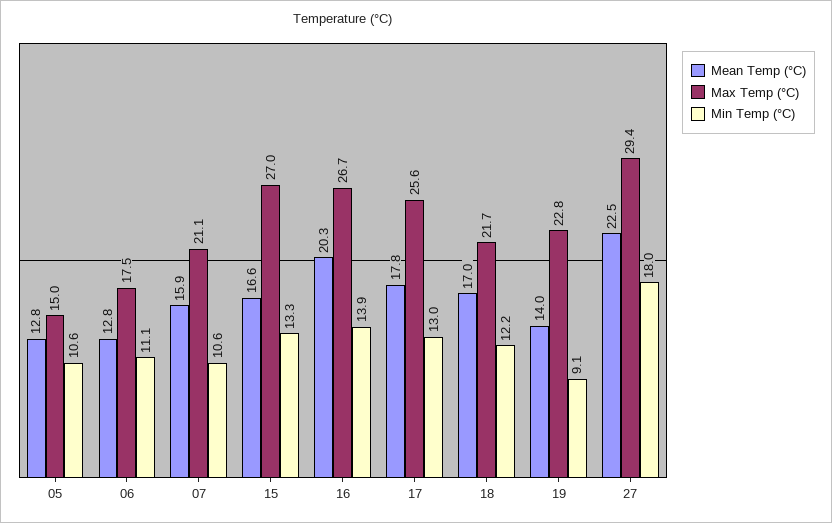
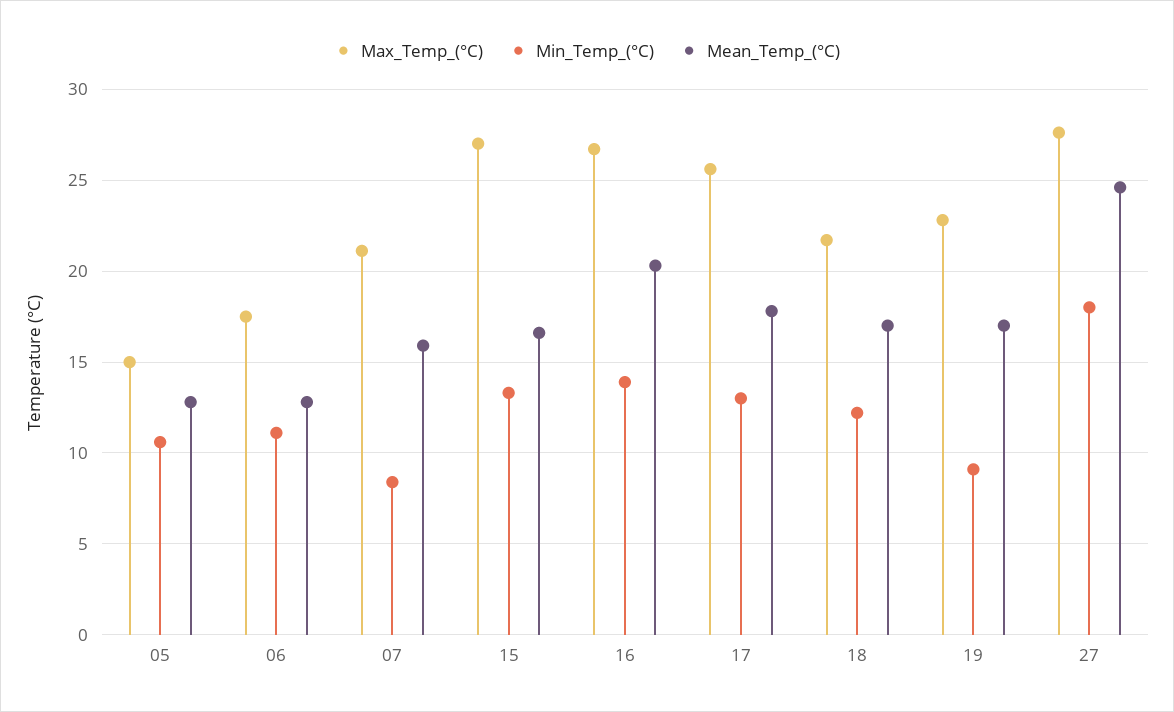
  {
    "Mean Temp (°C)": {
      "05": 12.8,
      "06": 12.8,
      "07": 15.9,
      "15": 16.6,
      "16": 20.3,
      "17": 17.8,
      "18": 17,
-     "19": 14,
+     "19": 17,
-     "27": 22.5
+     "27": 24.5
    },
    "Max Temp (°C)": {
      "05": 15,
      "06": 17.5,
      "07": 21.1,
      "15": 27,
      "16": 26.7,
      "17": 25.6,
      "18": 21.7,
      "19": 22.8,
-     "27": 29.4
+     "27": 27.5
    },
    "Min Temp (°C)": {
      "05": 10.6,
      "06": 11.1,
-     "07": 10.6,
+     "07": 8.5,
      "15": 13.3,
      "16": 13.9,
      "17": 13,
      "18": 12.2,
      "19": 9.1,
      "27": 18
    }
  }

